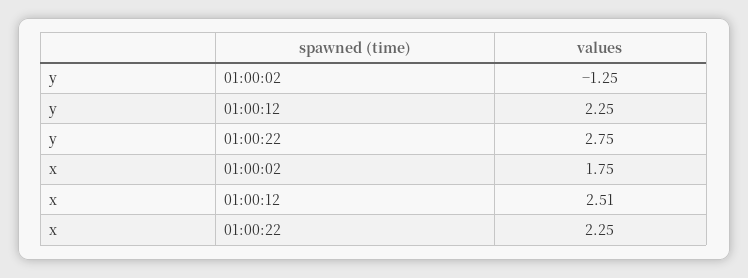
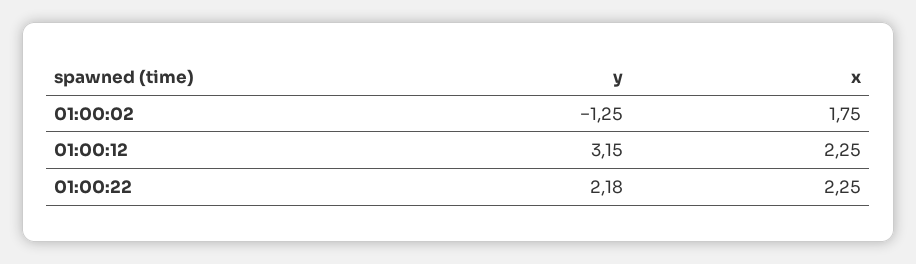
  {
    "y": {
      "01:00:02": -1.25,
-     "01:00:12": 2.25,
+     "01:00:12": 3.15,
-     "01:00:22": 2.75
+     "01:00:22": 2.18
    },
    "x": {
      "01:00:02": 1.75,
-     "01:00:12": 2.51,
+     "01:00:12": 2.25,
      "01:00:22": 2.25
    }
  }

